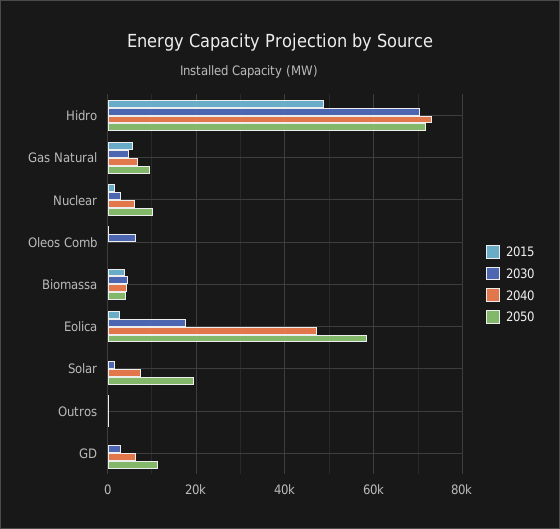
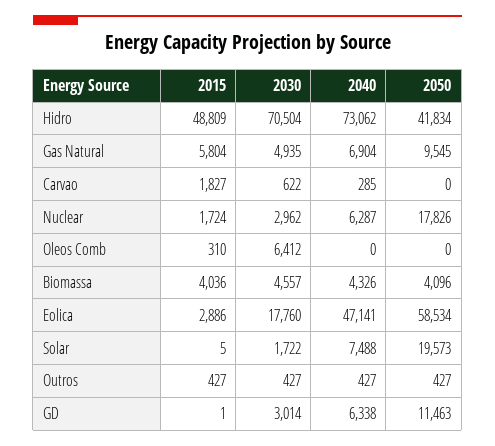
  {
    "2015": {
      "Hidro": 48809,
      "Gas Natural": 5804,
      "Nuclear": 1724,
      "Oleos Comb": 310,
      "Biomassa": 4036,
      "Eolica": 2886,
      "Solar": 5,
      "Outros": 427,
-     "GD": 1
+     "GD": 1,
+     "Carvao": 1827
    },
    "2030": {
      "Hidro": 70504,
      "Gas Natural": 4935,
      "Nuclear": 2962,
      "Oleos Comb": 6412,
      "Biomassa": 4557,
      "Eolica": 17760,
      "Solar": 1722,
      "Outros": 427,
-     "GD": 3014
+     "GD": 3014,
+     "Carvao": 622
    },
    "2040": {
      "Hidro": 73062,
      "Gas Natural": 6904,
      "Nuclear": 6287,
      "Oleos Comb": 0,
      "Biomassa": 4326,
      "Eolica": 47141,
      "Solar": 7488,
      "Outros": 427,
-     "GD": 6338
+     "GD": 6338,
+     "Carvao": 285
    },
    "2050": {
-     "Hidro": 72000,
+     "Hidro": 41834,
      "Gas Natural": 9545,
-     "Nuclear": 10000,
+     "Nuclear": 17826,
      "Oleos Comb": 0,
      "Biomassa": 4096,
      "Eolica": 58534,
      "Solar": 19573,
      "Outros": 427,
-     "GD": 11463
+     "GD": 11463,
+     "Carvao": 0
    }
  }

